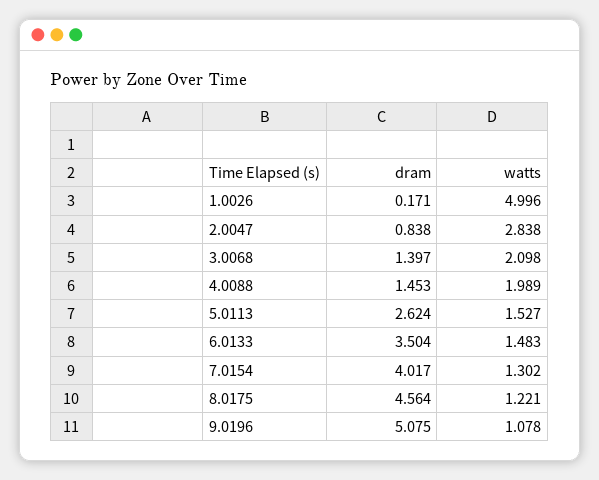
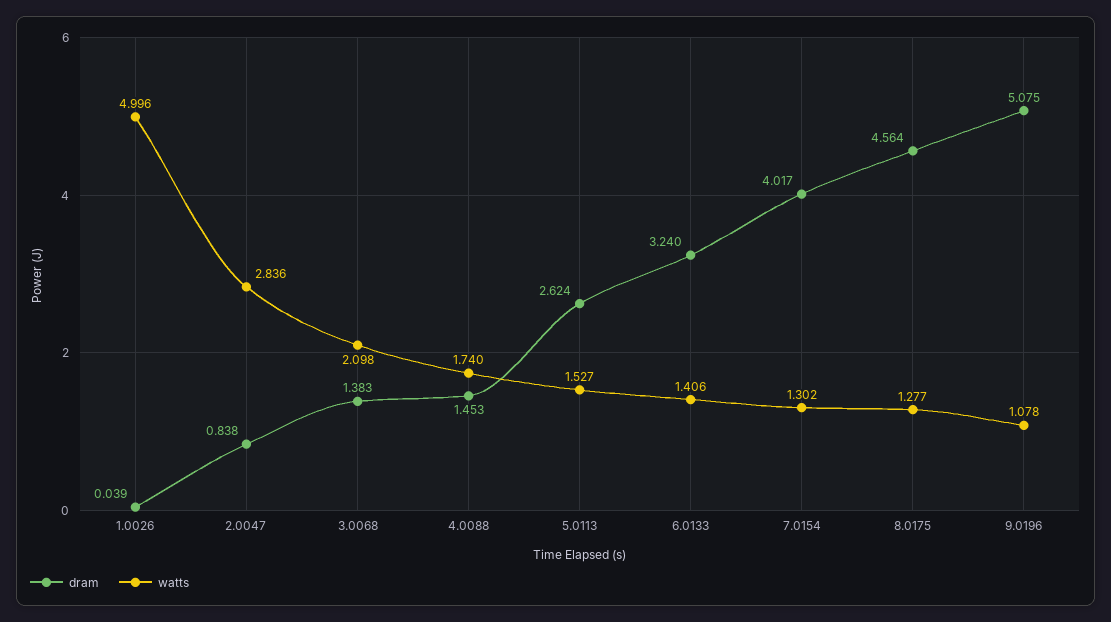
  {
    "dram": {
-     "1.0026": 0.171,
+     "1.0026": 0.039,
      "2.0047": 0.838,
-     "3.0068": 1.397,
+     "3.0068": 1.383,
      "4.0088": 1.453,
      "5.0113": 2.624,
-     "6.0133": 3.504,
+     "6.0133": 3.24,
      "7.0154": 4.017,
      "8.0175": 4.564,
      "9.0196": 5.075
    },
    "watts": {
      "1.0026": 4.996,
-     "2.0047": 2.838,
+     "2.0047": 2.836,
      "3.0068": 2.098,
-     "4.0088": 1.989,
+     "4.0088": 1.74,
      "5.0113": 1.527,
-     "6.0133": 1.483,
+     "6.0133": 1.406,
      "7.0154": 1.302,
-     "8.0175": 1.221,
+     "8.0175": 1.277,
      "9.0196": 1.078
    }
  }

